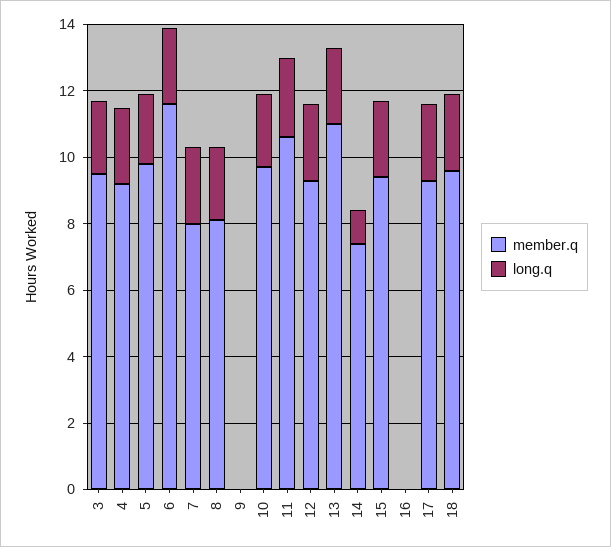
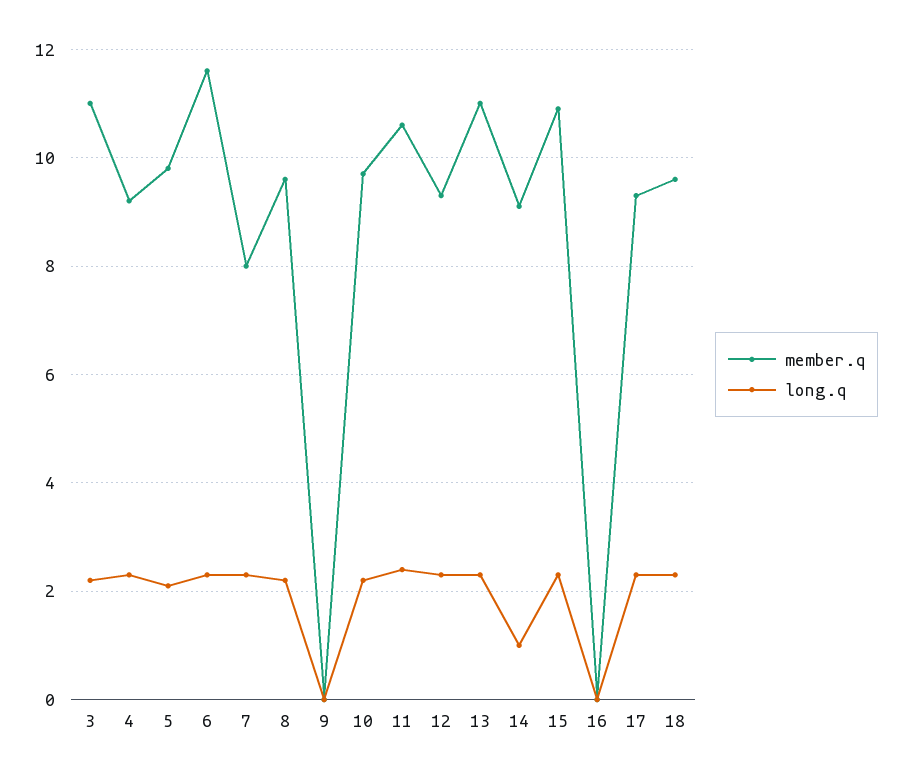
  {
    "member.q": {
-     "3": 9.5,
+     "3": 11,
      "4": 9,
      "5": 10,
      "6": 11.5,
      "7": 8,
-     "8": 8,
+     "8": 9.5,
      "9": 0,
      "10": 9.5,
      "11": 10.5,
      "12": 9.5,
      "13": 11,
-     "14": 7.5,
+     "14": 9,
-     "15": 9.5,
+     "15": 11,
      "16": 0,
      "17": 9.5,
      "18": 9.5
    },
    "long.q": {
      "3": 2,
      "4": 2.5,
      "5": 2,
      "6": 2.5,
      "7": 2.5,
      "8": 2,
      "9": 0,
      "10": 2,
      "11": 2.5,
      "12": 2.5,
      "13": 2.5,
      "14": 1,
      "15": 2.5,
      "16": 0,
      "17": 2.5,
      "18": 2.5
    }
  }

